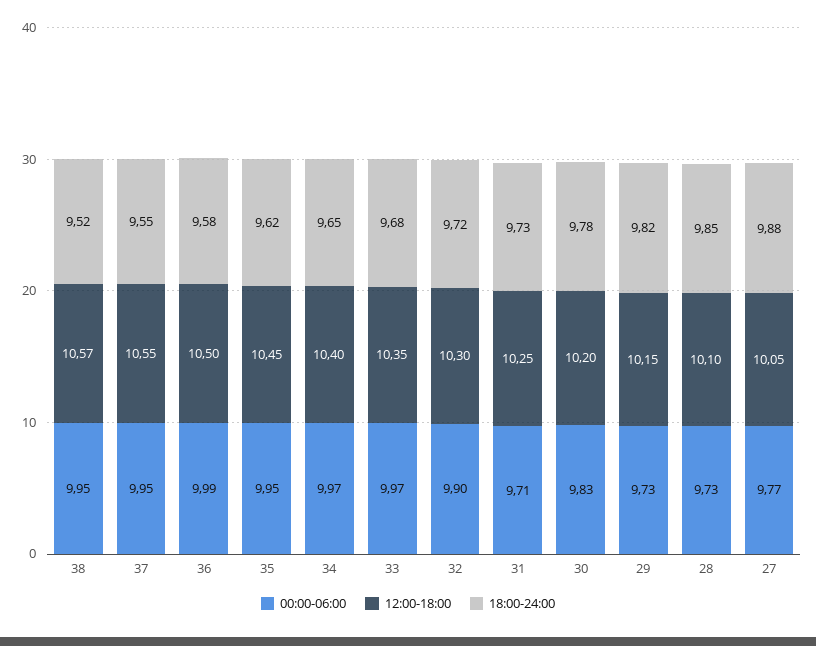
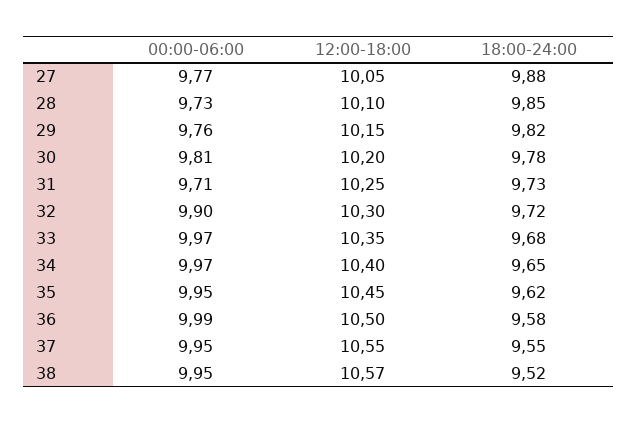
  {
    "00:00-06:00": {
      "38": 9.95,
      "37": 9.95,
      "36": 9.99,
      "35": 9.95,
      "34": 9.97,
      "33": 9.97,
      "32": 9.9,
      "31": 9.71,
-     "30": 9.83,
+     "30": 9.81,
-     "29": 9.73,
+     "29": 9.76,
      "28": 9.73,
      "27": 9.77
    },
    "12:00-18:00": {
      "38": 10.57,
      "37": 10.55,
      "36": 10.5,
      "35": 10.45,
      "34": 10.4,
      "33": 10.35,
      "32": 10.3,
      "31": 10.25,
      "30": 10.2,
      "29": 10.15,
      "28": 10.1,
      "27": 10.05
    },
    "18:00-24:00": {
      "38": 9.52,
      "37": 9.55,
      "36": 9.58,
      "35": 9.62,
      "34": 9.65,
      "33": 9.68,
      "32": 9.72,
      "31": 9.73,
      "30": 9.78,
      "29": 9.82,
      "28": 9.85,
      "27": 9.88
    }
  }

